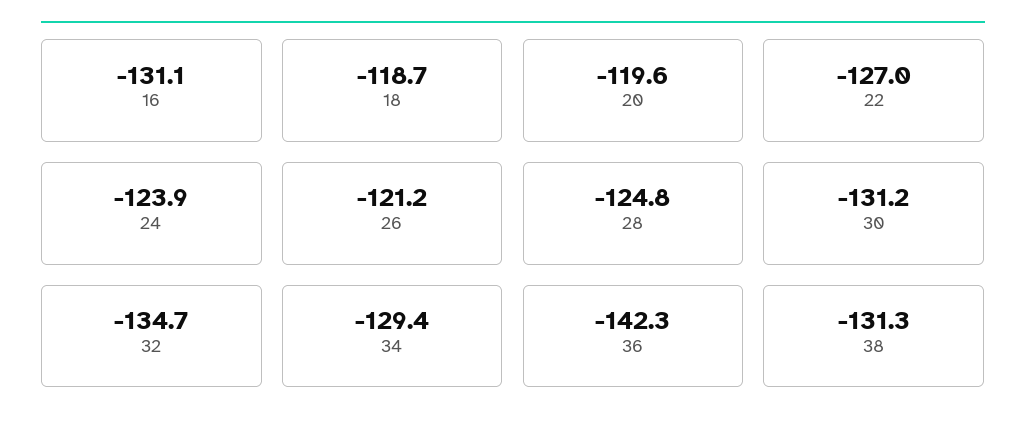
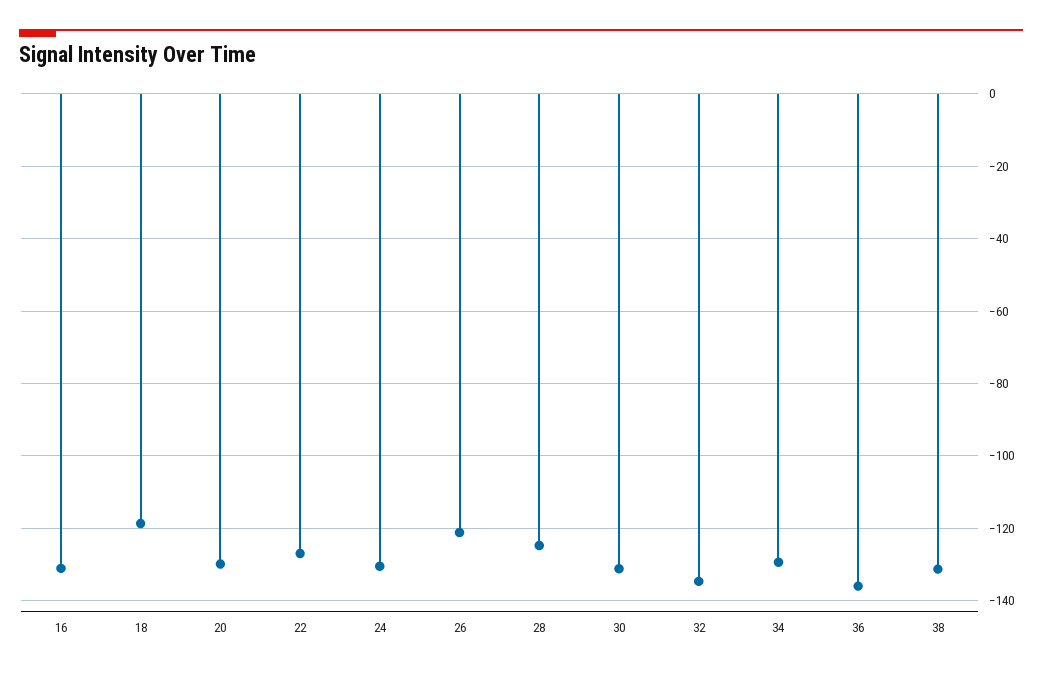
  {
    "16": -131.1,
    "18": -118.7,
-   "20": -119.6,
+   "20": -130,
    "22": -127,
-   "24": -123.9,
+   "24": -130,
    "26": -121.2,
    "28": -124.8,
    "30": -131.2,
    "32": -134.7,
    "34": -129.4,
-   "36": -142.3,
+   "36": -136,
    "38": -131.3
  }

